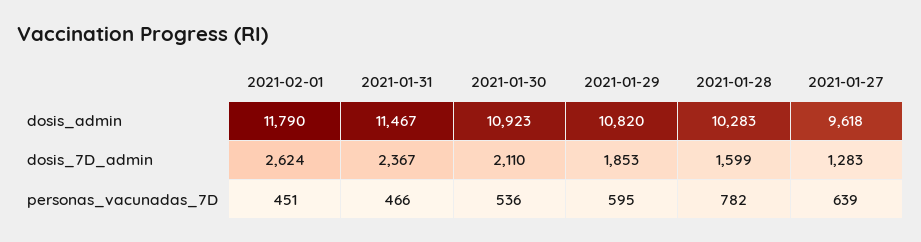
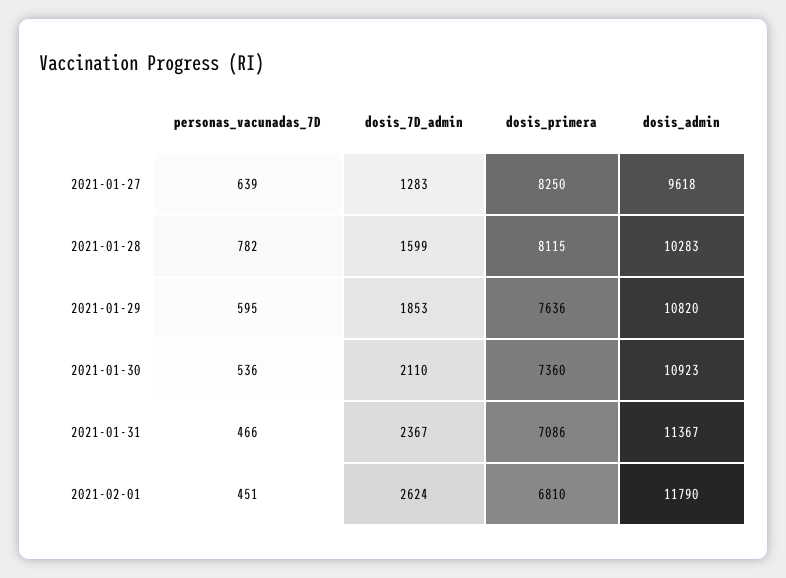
  {
    "2021-02-01": {
      "dosis_admin": 11790,
      "dosis_7D_admin": 2624,
-     "personas_vacunadas_7D": 451
+     "personas_vacunadas_7D": 451,
+     "dosis_primera": 6810
    },
    "2021-01-31": {
-     "dosis_admin": 11467,
+     "dosis_admin": 11367,
      "dosis_7D_admin": 2367,
-     "personas_vacunadas_7D": 466
+     "personas_vacunadas_7D": 466,
+     "dosis_primera": 7086
    },
    "2021-01-30": {
      "dosis_admin": 10923,
      "dosis_7D_admin": 2110,
-     "personas_vacunadas_7D": 536
+     "personas_vacunadas_7D": 536,
+     "dosis_primera": 7360
    },
    "2021-01-29": {
      "dosis_admin": 10820,
      "dosis_7D_admin": 1853,
-     "personas_vacunadas_7D": 595
+     "personas_vacunadas_7D": 595,
+     "dosis_primera": 7636
    },
    "2021-01-28": {
      "dosis_admin": 10283,
      "dosis_7D_admin": 1599,
-     "personas_vacunadas_7D": 782
+     "personas_vacunadas_7D": 782,
+     "dosis_primera": 8115
    },
    "2021-01-27": {
      "dosis_admin": 9618,
      "dosis_7D_admin": 1283,
-     "personas_vacunadas_7D": 639
+     "personas_vacunadas_7D": 639,
+     "dosis_primera": 8250
    }
  }

